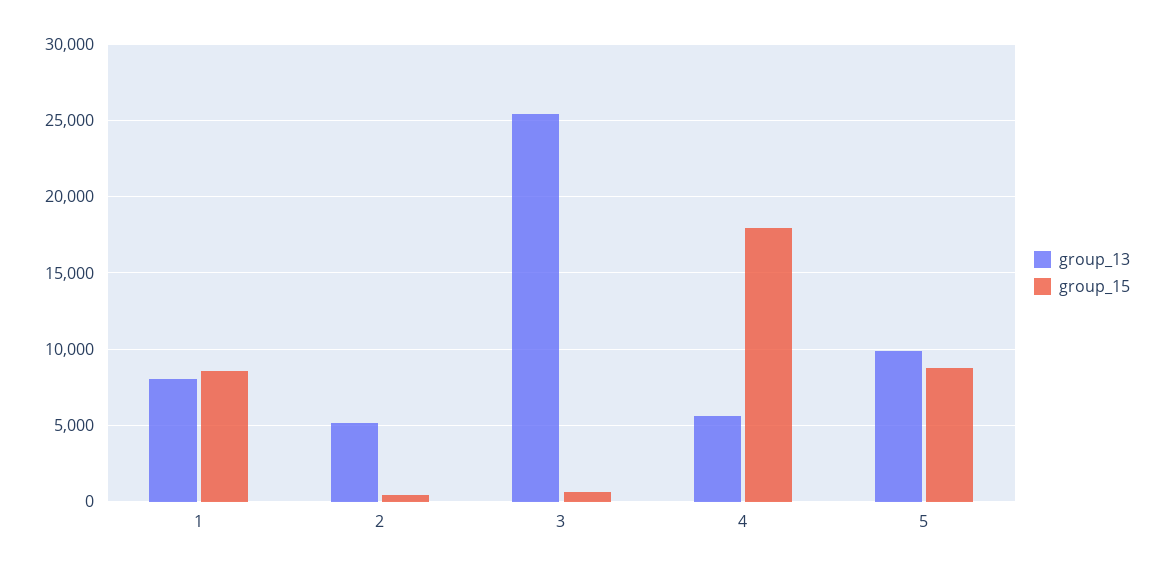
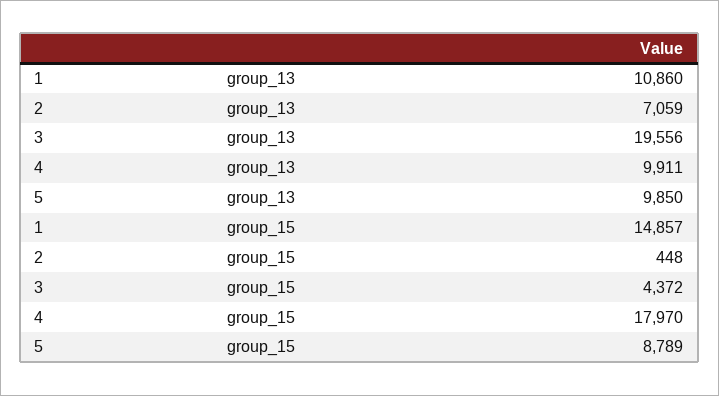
  {
    "group_13": {
-     "1": 8000,
+     "1": 10860,
-     "2": 5000,
+     "2": 7059,
-     "3": 25500,
+     "3": 19556,
-     "4": 5500,
+     "4": 9911,
      "5": 9850
    },
    "group_15": {
-     "1": 8500,
+     "1": 14857,
      "2": 448,
-     "3": 500,
+     "3": 4372,
      "4": 17970,
      "5": 8789
    }
  }

